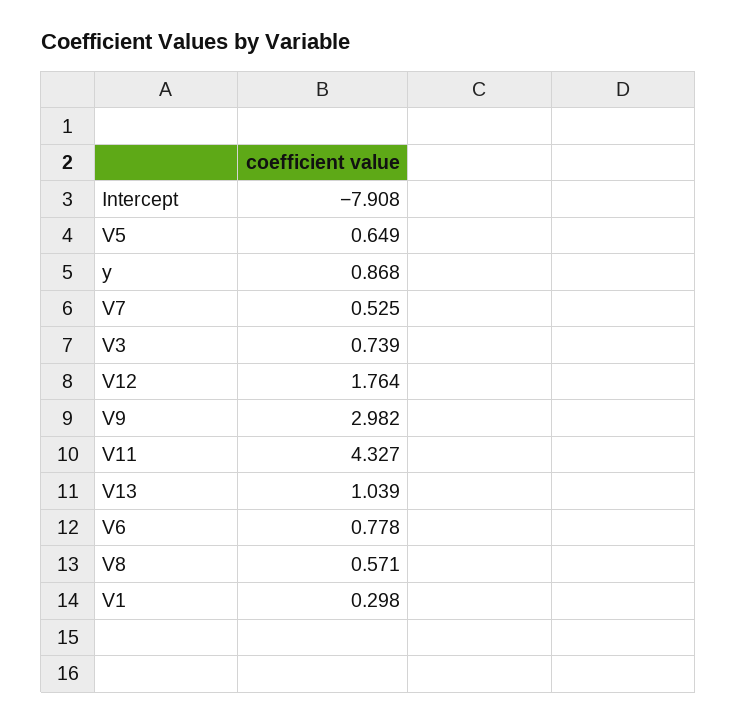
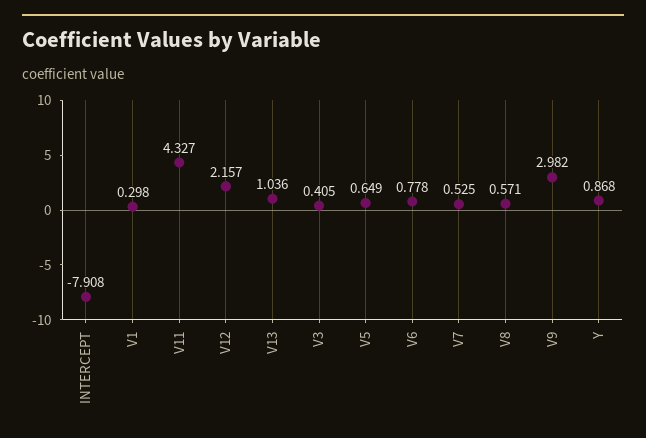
  {
    "Intercept": -7.908,
    "V5": 0.649,
    "y": 0.868,
    "V7": 0.525,
-   "V3": 0.739,
+   "V3": 0.405,
-   "V12": 1.764,
+   "V12": 2.157,
    "V9": 2.982,
    "V11": 4.327,
-   "V13": 1.039,
+   "V13": 1.036,
    "V6": 0.778,
    "V8": 0.571,
    "V1": 0.298
  }

